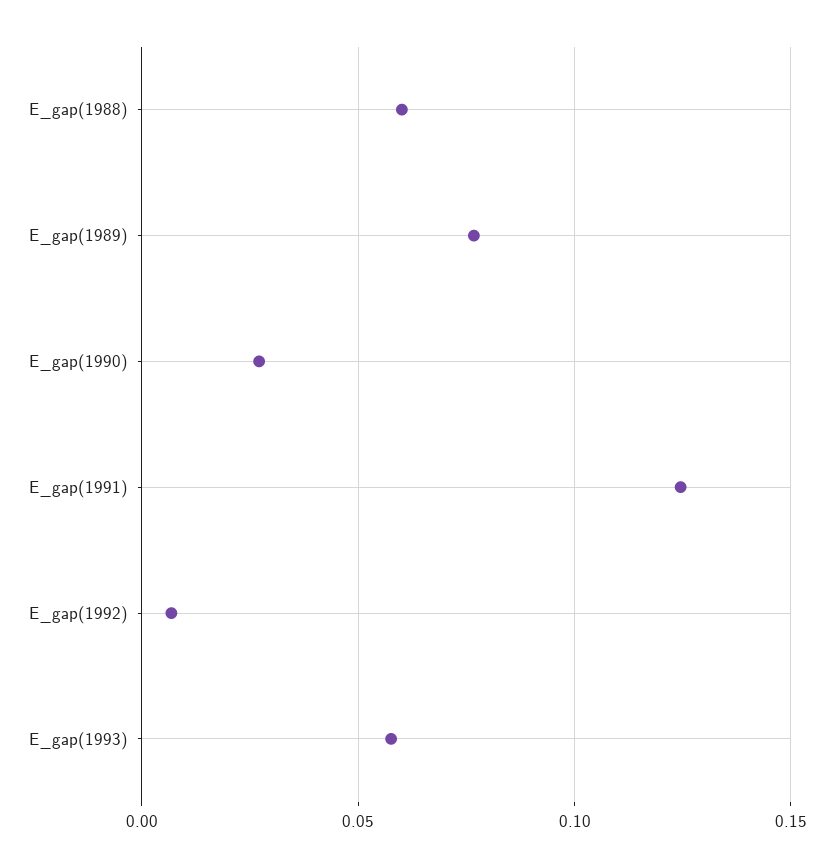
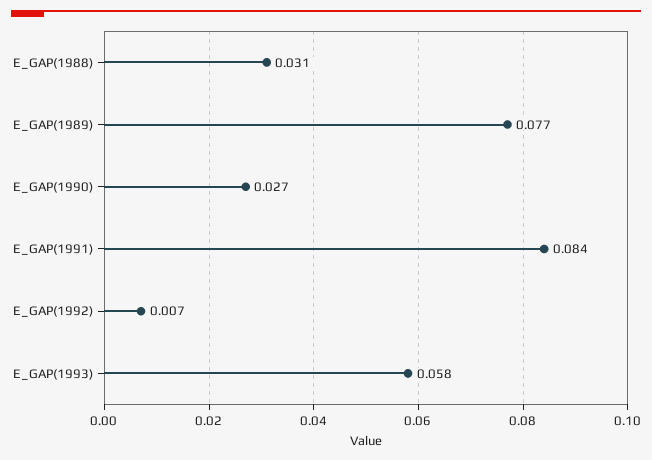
  {
-   "E_gap(1988)": 0.06,
+   "E_gap(1988)": 0.031,
    "E_gap(1989)": 0.077,
    "E_gap(1990)": 0.027,
-   "E_gap(1991)": 0.125,
+   "E_gap(1991)": 0.084,
    "E_gap(1992)": 0.007,
    "E_gap(1993)": 0.058
  }

